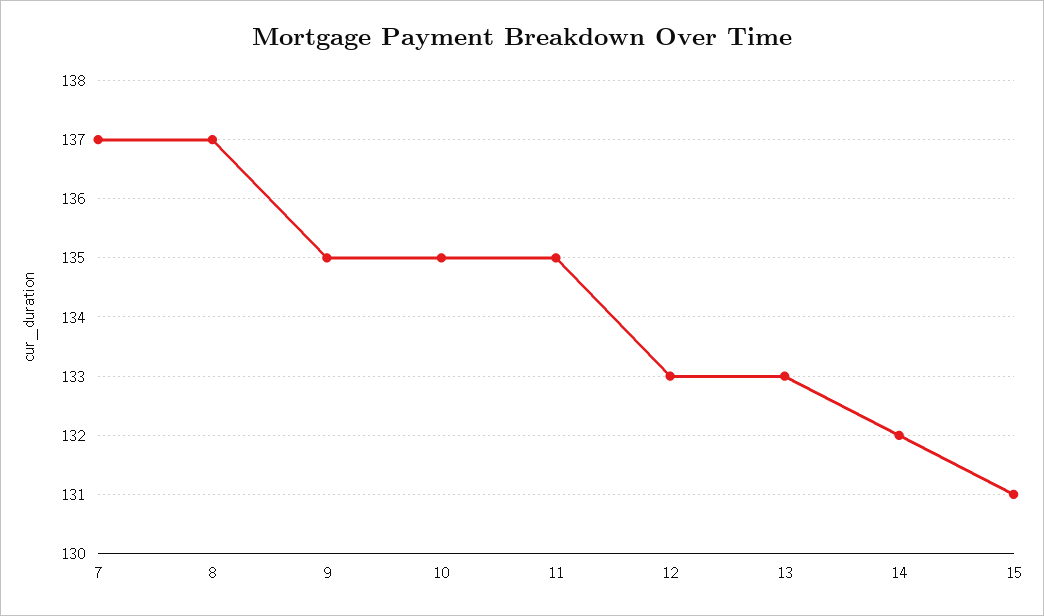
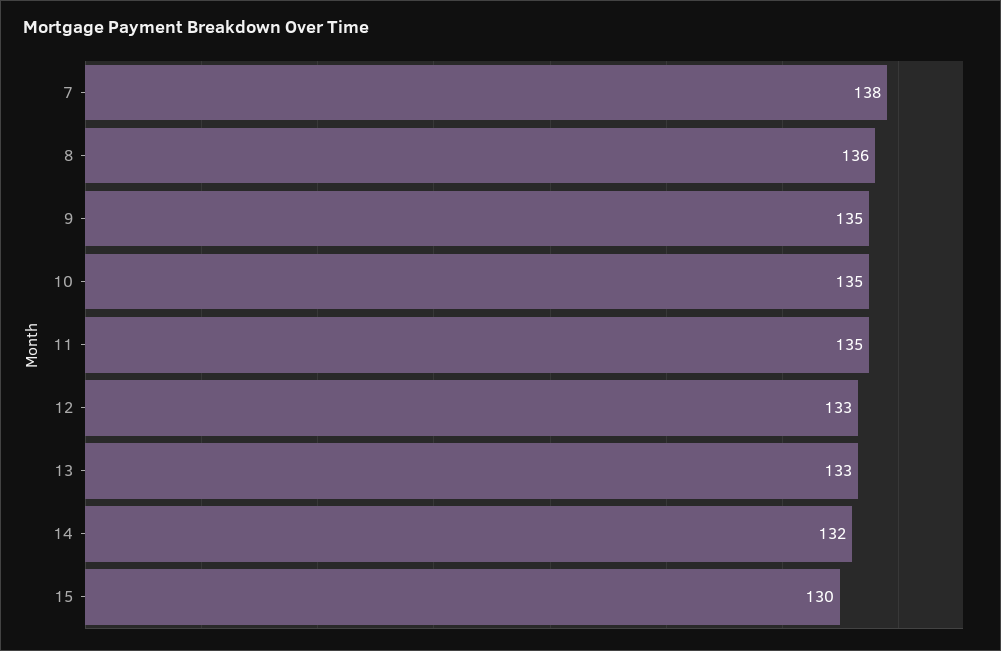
  {
-   "7": 137,
+   "7": 138,
-   "8": 137,
+   "8": 136,
    "9": 135,
    "10": 135,
    "11": 135,
    "12": 133,
    "13": 133,
    "14": 132,
-   "15": 131
+   "15": 130
  }

